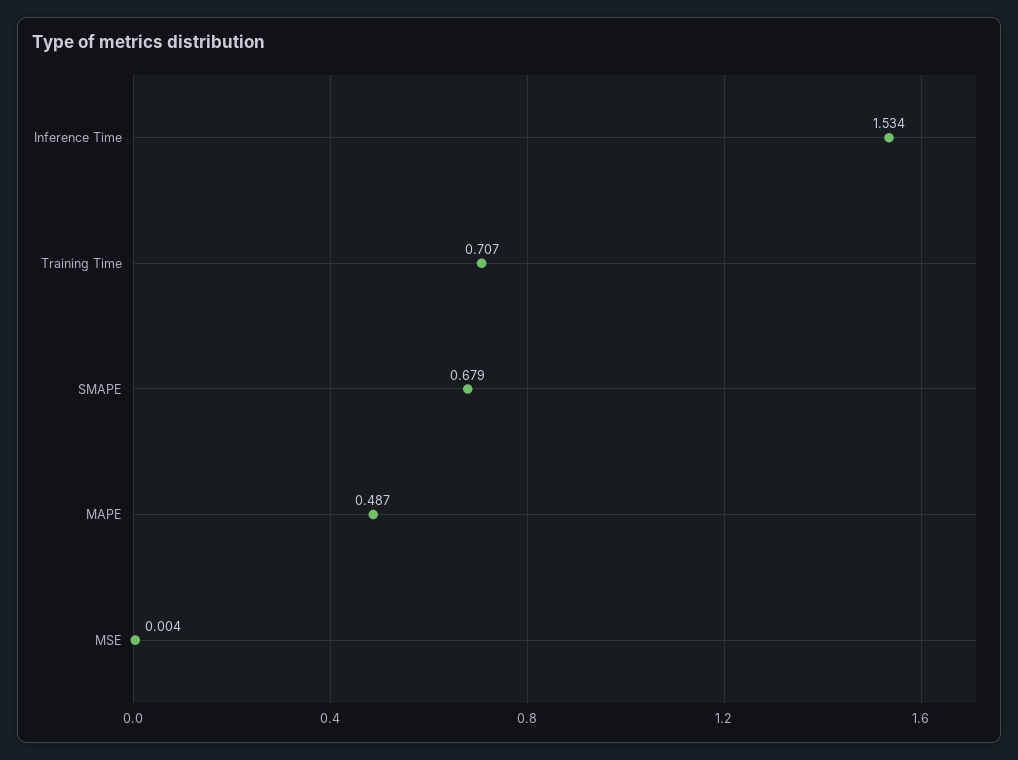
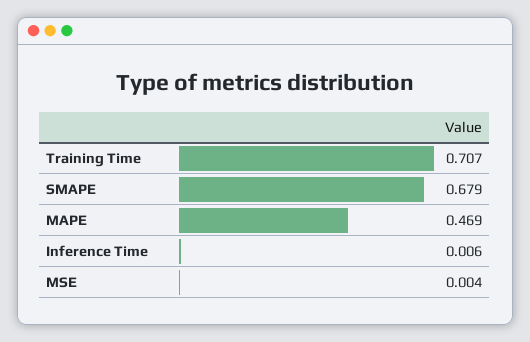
  {
-   "Inference Time": 1.534,
+   "Inference Time": 0.006,
    "Training Time": 0.707,
    "SMAPE": 0.679,
-   "MAPE": 0.487,
+   "MAPE": 0.469,
    "MSE": 0.004
  }

